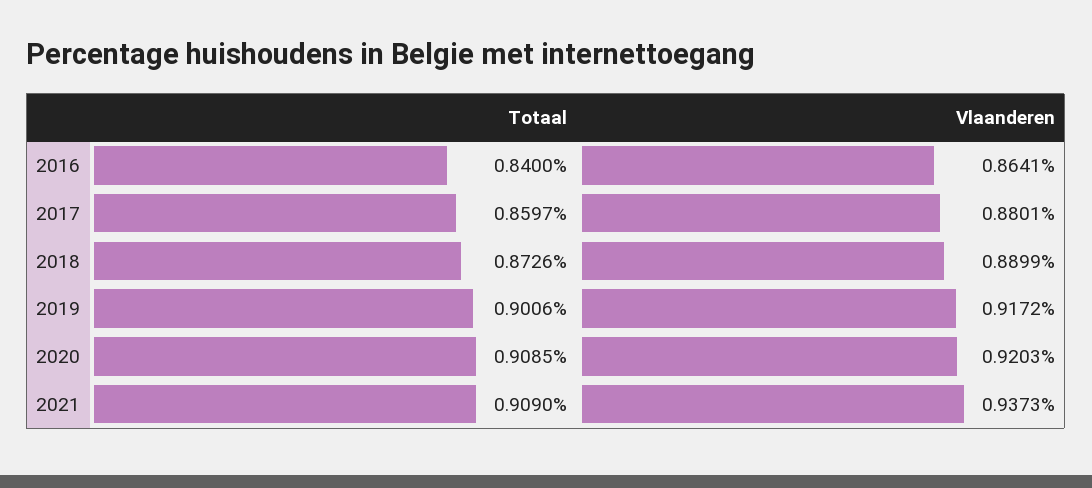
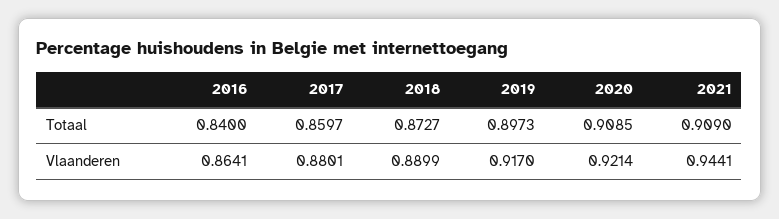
  {
    "Totaal": {
      "2016": 0.84,
      "2017": 0.8597,
-     "2018": 0.8726,
+     "2018": 0.8727,
-     "2019": 0.9006,
+     "2019": 0.8973,
      "2020": 0.9085,
      "2021": 0.909
    },
    "Vlaanderen": {
      "2016": 0.8641,
      "2017": 0.8801,
      "2018": 0.8899,
-     "2019": 0.9172,
+     "2019": 0.917,
-     "2020": 0.9203,
+     "2020": 0.9214,
-     "2021": 0.9373
+     "2021": 0.9441
    }
  }

